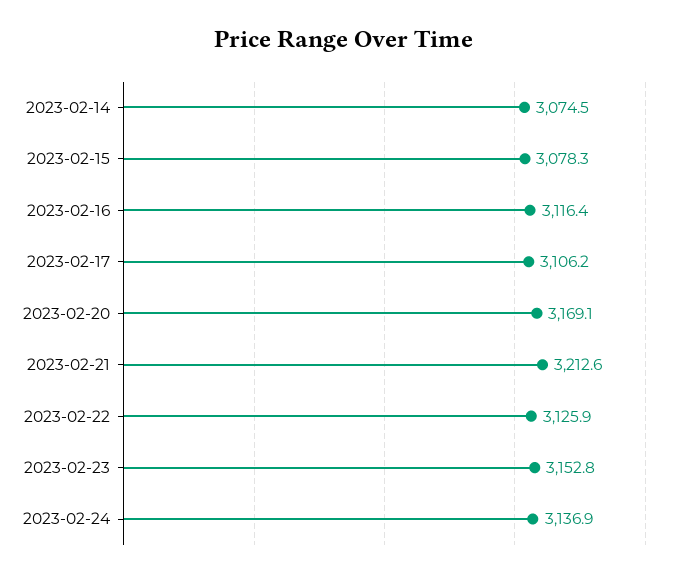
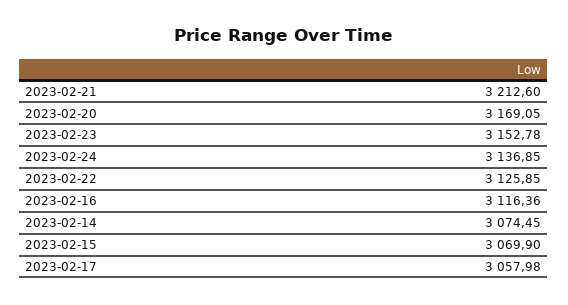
  {
    "2023-02-14": 3074.45,
-   "2023-02-15": 3078.3,
+   "2023-02-15": 3069.9,
    "2023-02-16": 3116.36,
-   "2023-02-17": 3106.2,
+   "2023-02-17": 3057.98,
    "2023-02-20": 3169.05,
    "2023-02-21": 3212.6,
    "2023-02-22": 3125.85,
    "2023-02-23": 3152.78,
    "2023-02-24": 3136.85
  }

